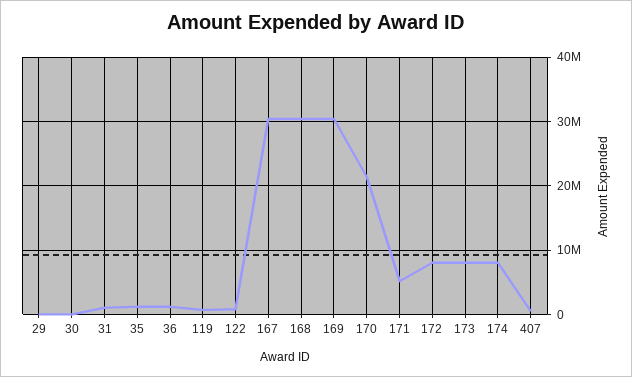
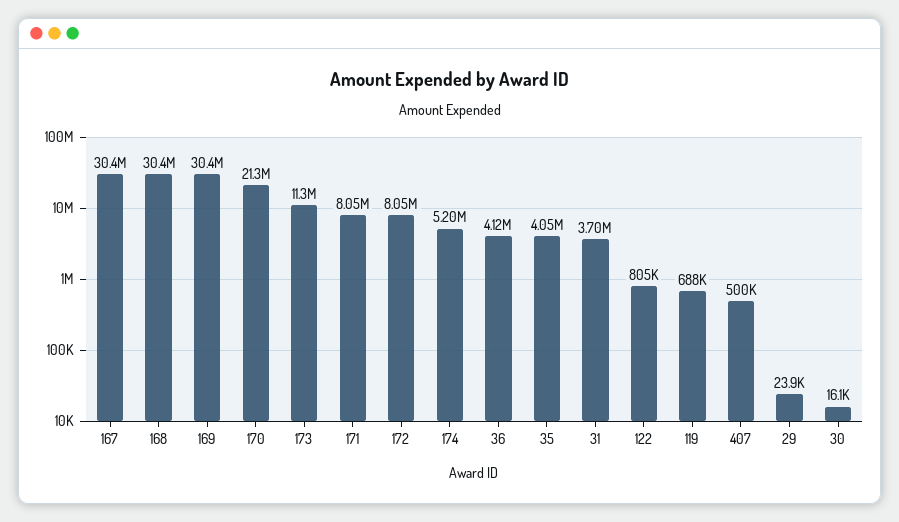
  {
    "29": 23900,
    "30": 16100,
-   "31": 1000000,
+   "31": 3700000,
-   "35": 1000000,
+   "35": 4050000,
-   "36": 1000000,
+   "36": 4120000,
    "119": 688000,
    "122": 805000,
    "167": 30400000,
    "168": 30400000,
    "169": 30400000,
    "170": 21300000,
-   "171": 5000000,
+   "171": 8050000,
    "172": 8050000,
-   "173": 8000000,
+   "173": 11300000,
-   "174": 8000000,
+   "174": 5200000,
    "407": 500000
  }

